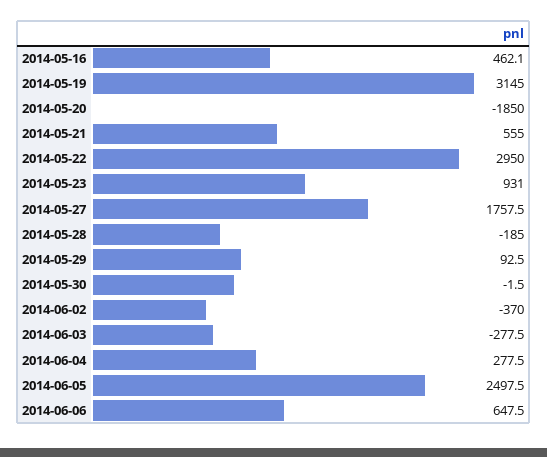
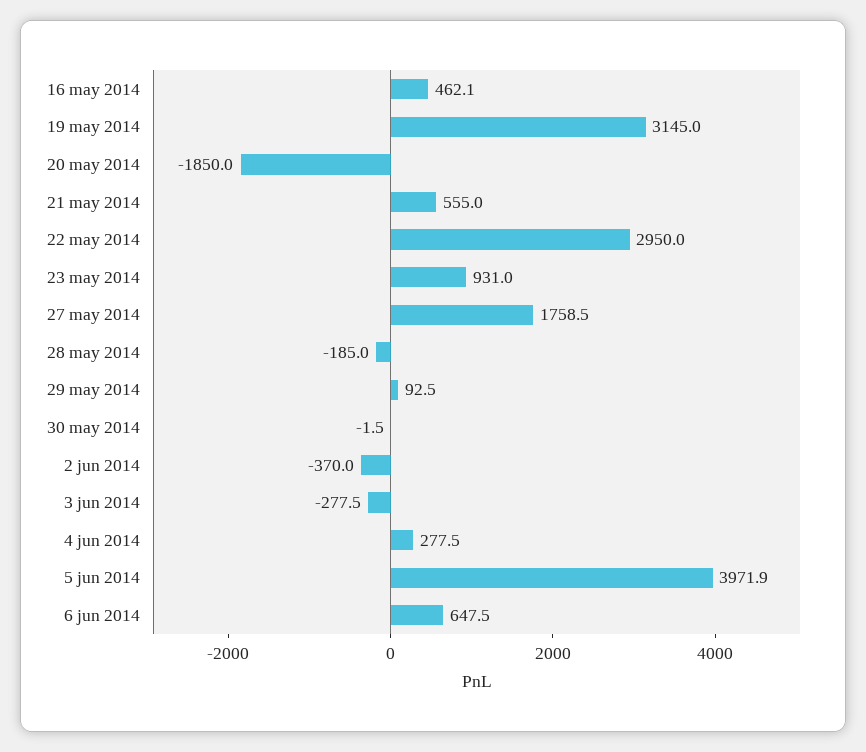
  {
    "2014-05-16": 462.1,
    "2014-05-19": 3145,
    "2014-05-20": -1850,
    "2014-05-21": 555,
    "2014-05-22": 2950,
    "2014-05-23": 931,
-   "2014-05-27": 1757.5,
+   "2014-05-27": 1758.5,
    "2014-05-28": -185,
    "2014-05-29": 92.5,
    "2014-05-30": -1.5,
    "2014-06-02": -370,
    "2014-06-03": -277.5,
    "2014-06-04": 277.5,
-   "2014-06-05": 2497.5,
+   "2014-06-05": 3971.9,
    "2014-06-06": 647.5
  }

